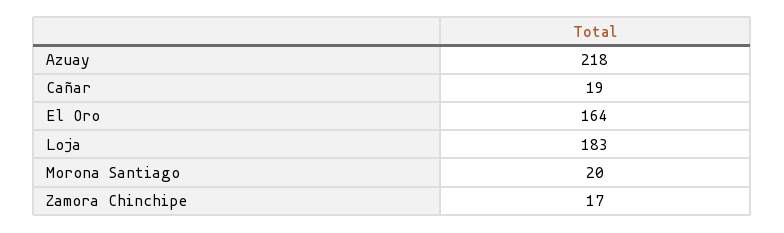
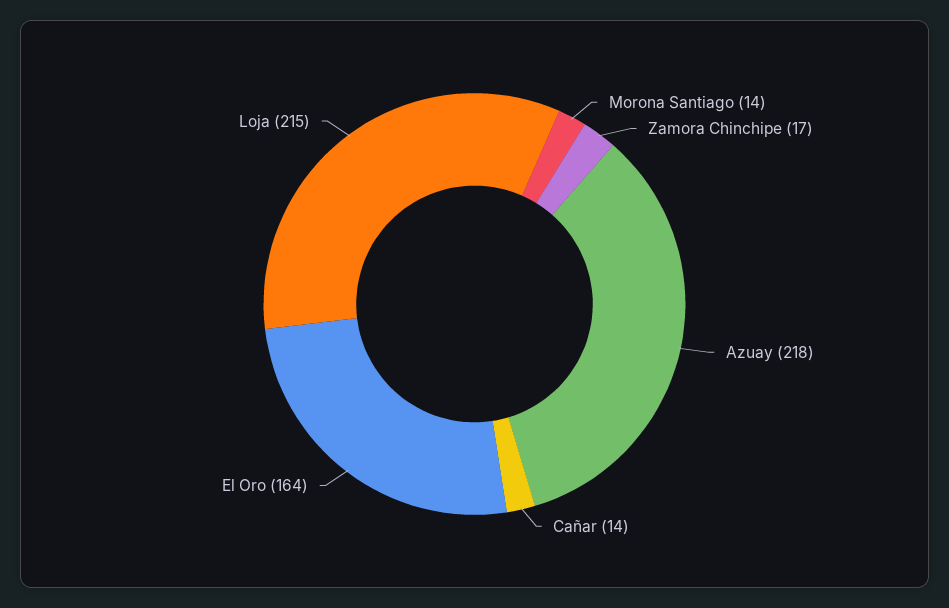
  {
    "Azuay": 218,
-   "Cañar": 19,
+   "Cañar": 14,
    "El Oro": 164,
-   "Loja": 183,
+   "Loja": 215,
-   "Morona Santiago": 20,
+   "Morona Santiago": 14,
    "Zamora Chinchipe": 17
  }

